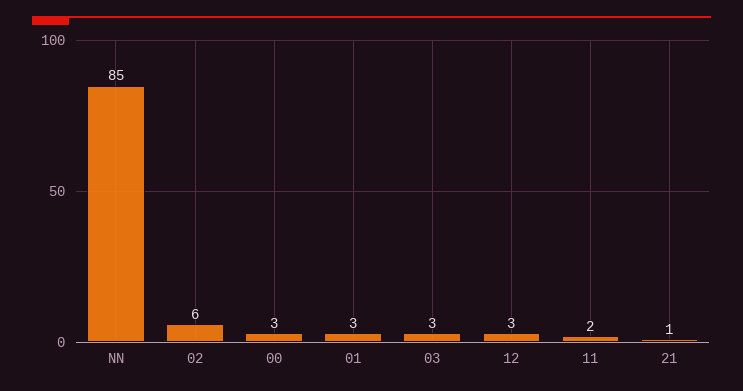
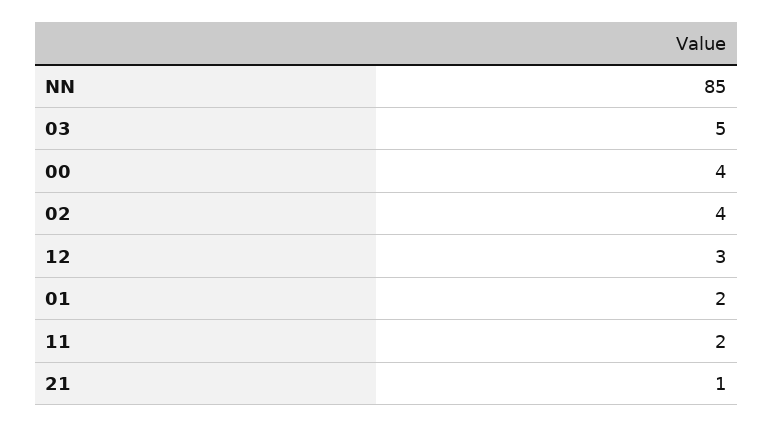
  {
    "NN": 85,
-   "02": 6,
+   "02": 4,
-   "00": 3,
+   "00": 4,
-   "01": 3,
+   "01": 2,
-   "03": 3,
+   "03": 5,
    "12": 3,
    "11": 2,
    "21": 1
  }

